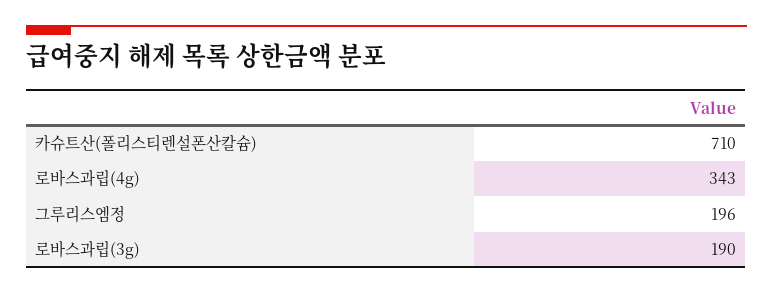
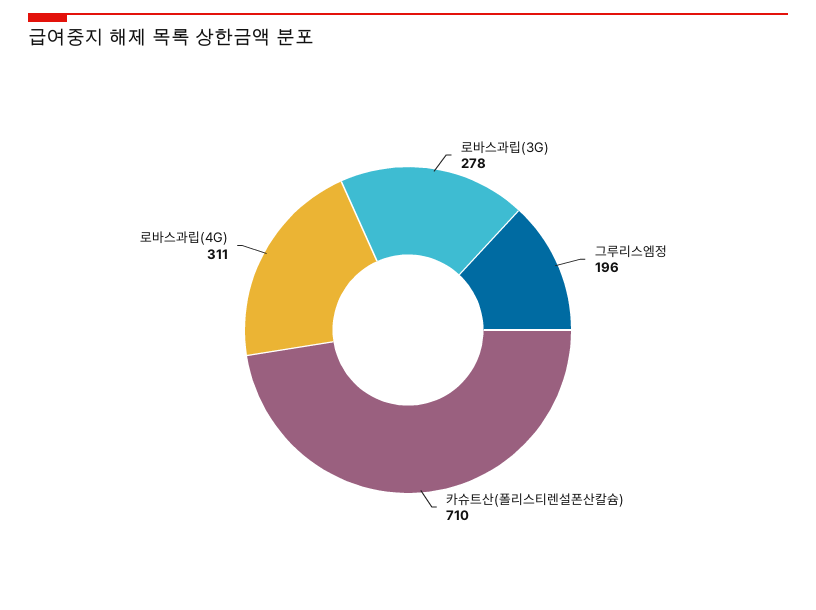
  {
    "카슈트산(폴리스티렌설폰산칼슘)": 710,
-   "로바스과립(4g)": 343,
+   "로바스과립(4g)": 311,
    "그루리스엠정": 196,
-   "로바스과립(3g)": 190
+   "로바스과립(3g)": 278
  }

